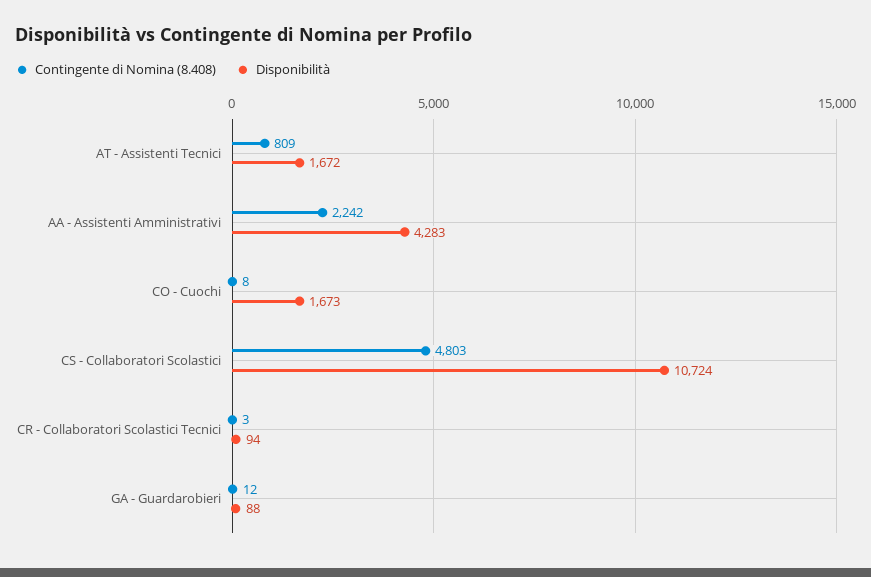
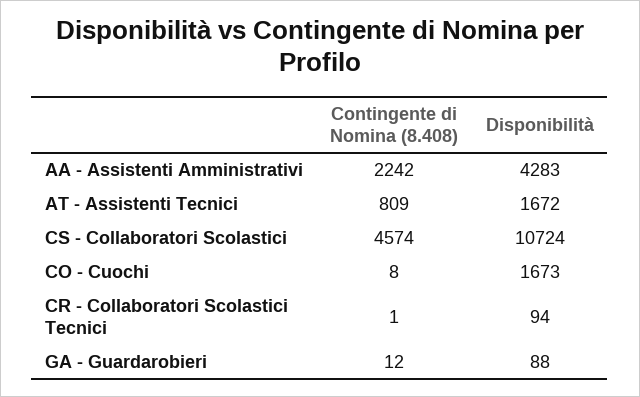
  {
    "Contingente di Nomina (8.408)": {
      "AT - Assistenti Tecnici": 809,
      "AA - Assistenti Amministrativi": 2242,
      "CO - Cuochi": 8,
-     "CS - Collaboratori Scolastici": 4803,
+     "CS - Collaboratori Scolastici": 4574,
-     "CR - Collaboratori Scolastici Tecnici": 3,
+     "CR - Collaboratori Scolastici Tecnici": 1,
      "GA - Guardarobieri": 12
    },
    "Disponibilità": {
      "AT - Assistenti Tecnici": 1672,
      "AA - Assistenti Amministrativi": 4283,
      "CO - Cuochi": 1673,
      "CS - Collaboratori Scolastici": 10724,
      "CR - Collaboratori Scolastici Tecnici": 94,
      "GA - Guardarobieri": 88
    }
  }

